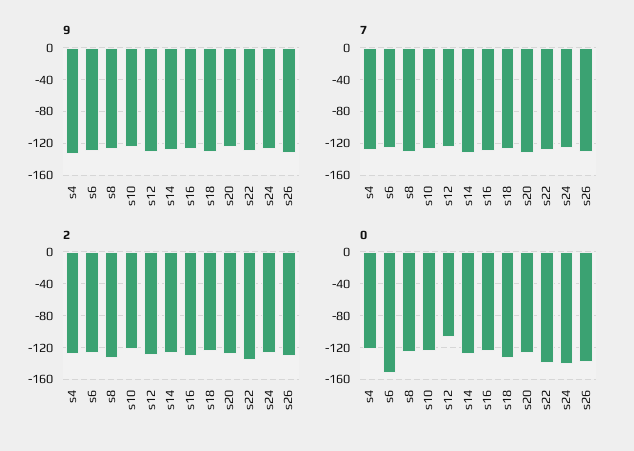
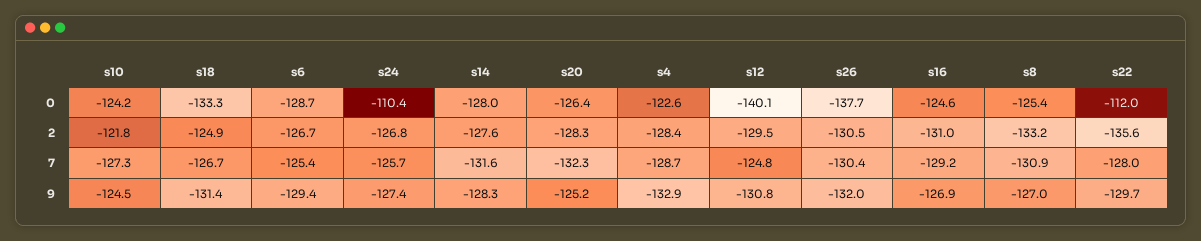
  {
    "9": {
      "s4": -132.9,
      "s6": -129.4,
      "s8": -127,
      "s10": -124.5,
      "s12": -130.8,
      "s14": -128.3,
      "s16": -126.9,
      "s18": -131.4,
      "s20": -125.2,
      "s22": -129.7,
      "s24": -127.4,
      "s26": -132
    },
    "7": {
      "s4": -128.7,
      "s6": -125.4,
      "s8": -130.9,
      "s10": -127.3,
      "s12": -124.8,
      "s14": -131.6,
      "s16": -129.2,
      "s18": -126.7,
      "s20": -132.3,
      "s22": -128,
      "s24": -125.7,
      "s26": -130.4
    },
    "2": {
      "s4": -128.4,
      "s6": -126.7,
      "s8": -133.2,
      "s10": -121.8,
      "s12": -129.5,
      "s14": -127.6,
      "s16": -131,
      "s18": -124.9,
      "s20": -128.3,
      "s22": -135.6,
      "s24": -126.8,
      "s26": -130.5
    },
    "0": {
      "s4": -122.6,
-     "s6": -150,
+     "s6": -128.7,
      "s8": -125.4,
      "s10": -124.2,
-     "s12": -110,
+     "s12": -140.1,
      "s14": -128,
      "s16": -124.6,
      "s18": -133.3,
      "s20": -126.4,
-     "s22": -140,
+     "s22": -112,
-     "s24": -140,
+     "s24": -110.4,
      "s26": -137.7
    }
  }

